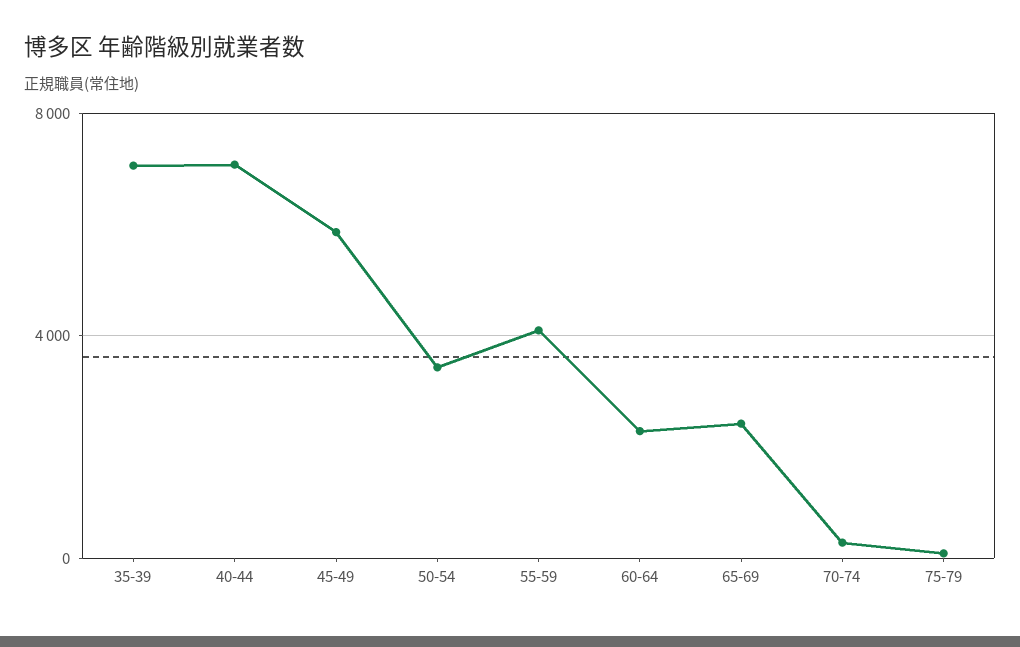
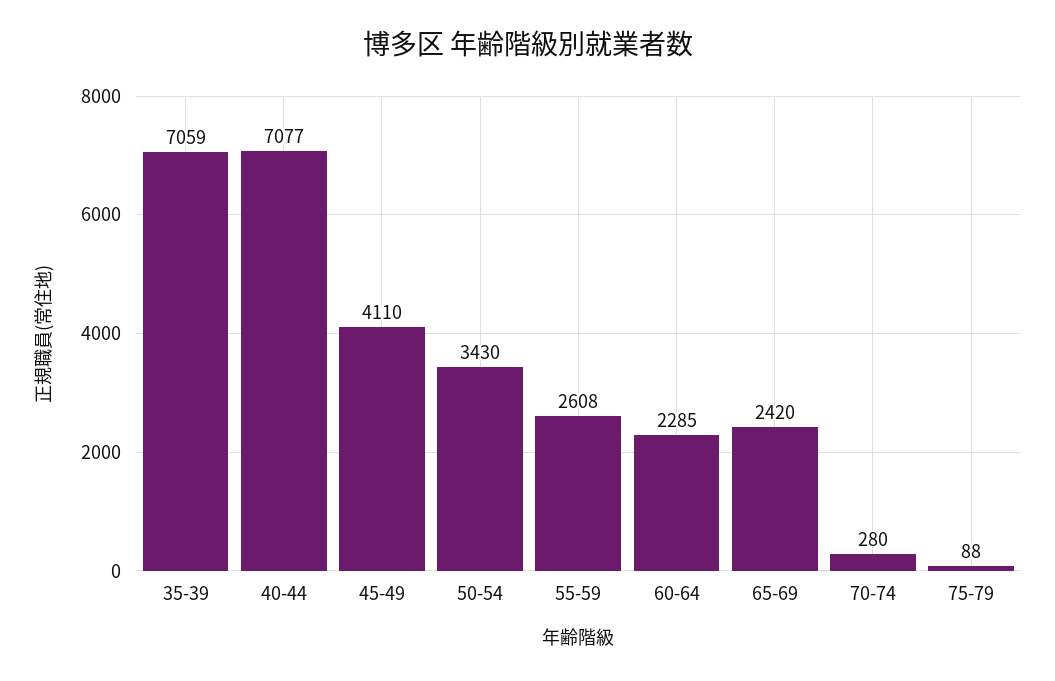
  {
    "35-39": 7059,
    "40-44": 7077,
-   "45-49": 6000,
+   "45-49": 4110,
    "50-54": 3430,
-   "55-59": 4000,
+   "55-59": 2608,
    "60-64": 2285,
    "65-69": 2420,
    "70-74": 280,
    "75-79": 88
  }

